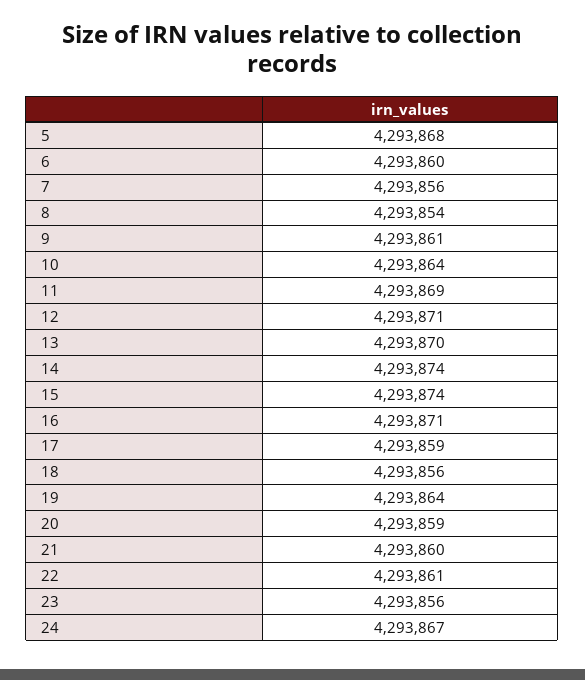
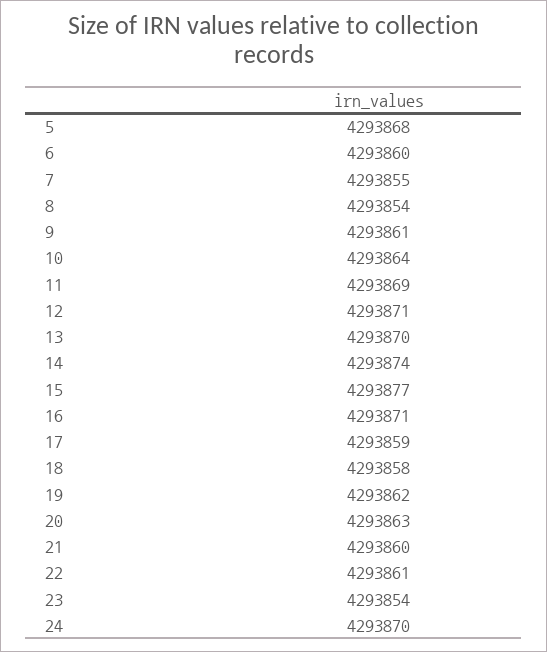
  {
    "5": 4293868,
    "6": 4293860,
-   "7": 4293856,
+   "7": 4293855,
    "8": 4293854,
    "9": 4293861,
    "10": 4293864,
    "11": 4293869,
    "12": 4293871,
    "13": 4293870,
    "14": 4293874,
-   "15": 4293874,
+   "15": 4293877,
    "16": 4293871,
    "17": 4293859,
-   "18": 4293856,
+   "18": 4293858,
-   "19": 4293864,
+   "19": 4293862,
-   "20": 4293859,
+   "20": 4293863,
    "21": 4293860,
    "22": 4293861,
-   "23": 4293856,
+   "23": 4293854,
-   "24": 4293867
+   "24": 4293870
  }

